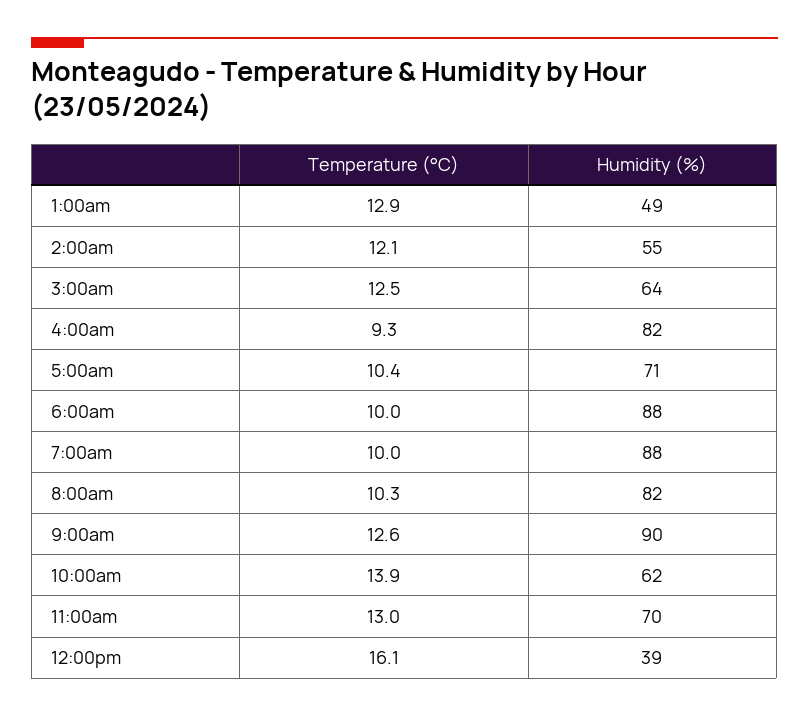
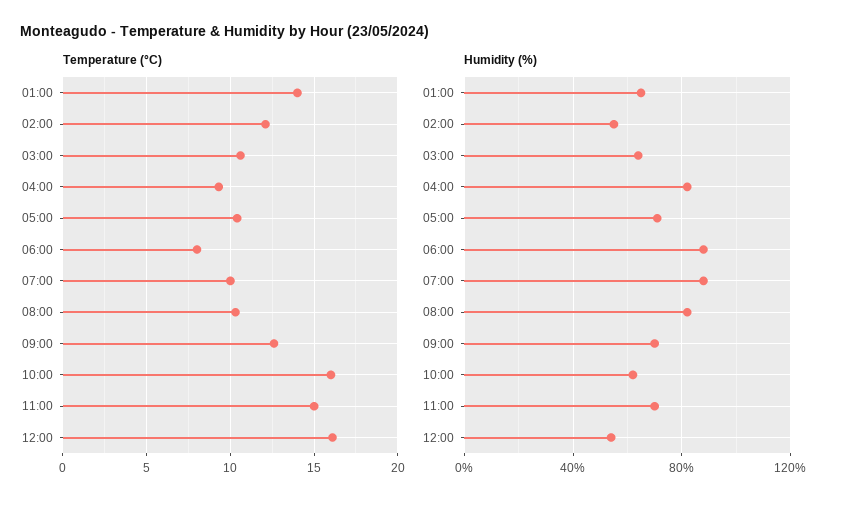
  {
    "Temperature (°C)": {
-     "1:00am": 12.9,
+     "1:00am": 14,
      "2:00am": 12.1,
-     "3:00am": 12.5,
+     "3:00am": 10.5,
      "4:00am": 9.3,
      "5:00am": 10.4,
-     "6:00am": 10,
+     "6:00am": 8,
      "7:00am": 10,
      "8:00am": 10.3,
      "9:00am": 12.6,
-     "10:00am": 13.9,
+     "10:00am": 16,
-     "11:00am": 13,
+     "11:00am": 15,
      "12:00pm": 16.1
    },
    "Humidity (%)": {
-     "1:00am": 49,
+     "1:00am": 65,
      "2:00am": 55,
      "3:00am": 64,
      "4:00am": 82,
      "5:00am": 71,
      "6:00am": 88,
      "7:00am": 88,
      "8:00am": 82,
-     "9:00am": 90,
+     "9:00am": 70,
      "10:00am": 62,
      "11:00am": 70,
-     "12:00pm": 39
+     "12:00pm": 55
    }
  }

